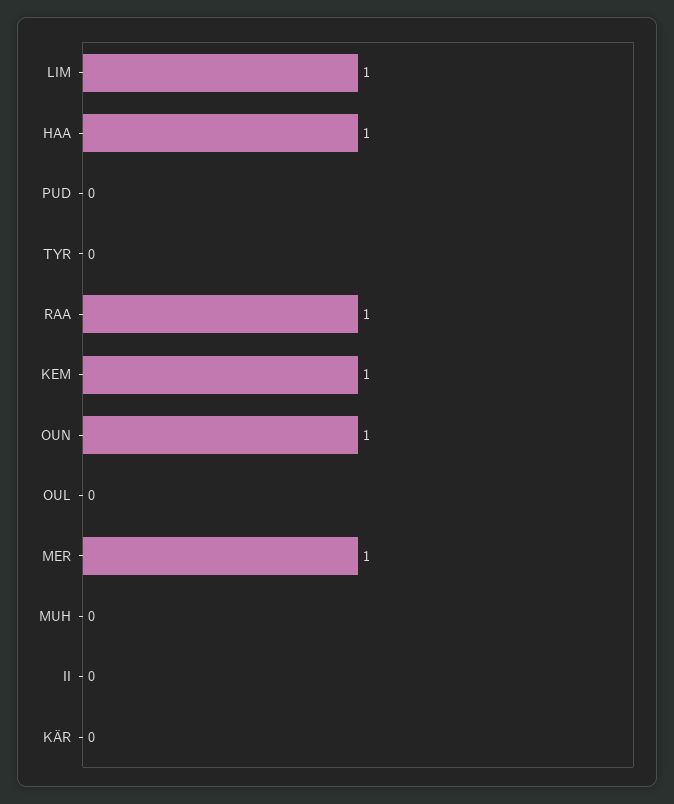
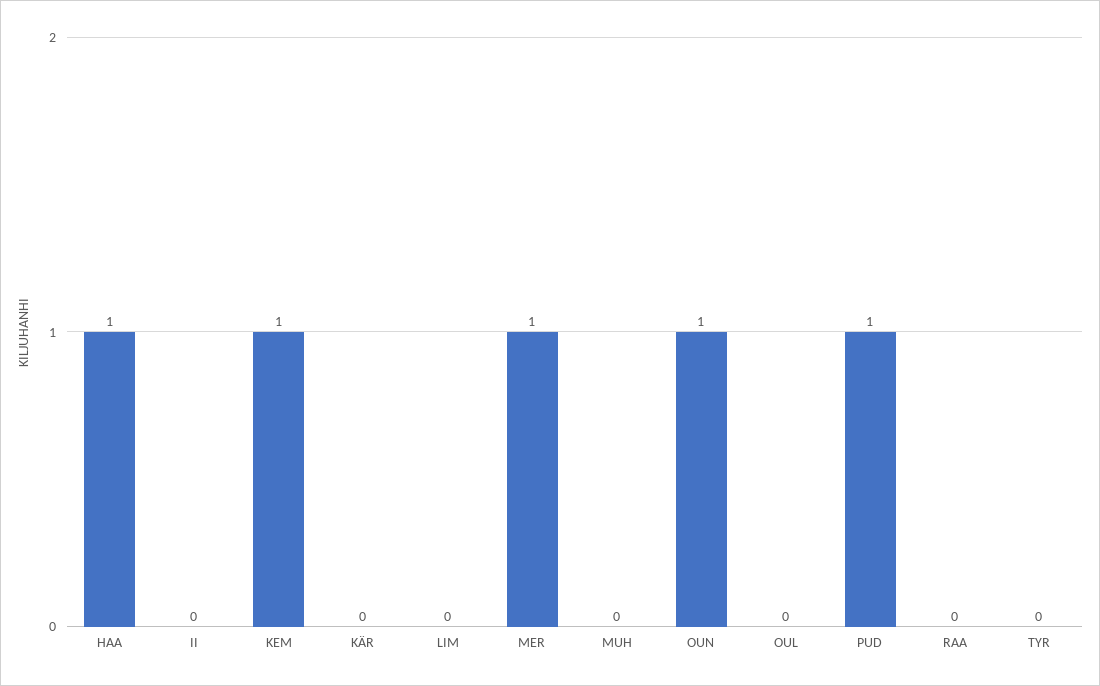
  {
-   "LIM": 1,
+   "LIM": 0,
    "HAA": 1,
-   "PUD": 0,
+   "PUD": 1,
    "TYR": 0,
-   "RAA": 1,
+   "RAA": 0,
    "KEM": 1,
    "OUN": 1,
    "OUL": 0,
    "MER": 1,
    "MUH": 0,
    "II": 0,
    "KÄR": 0
  }

